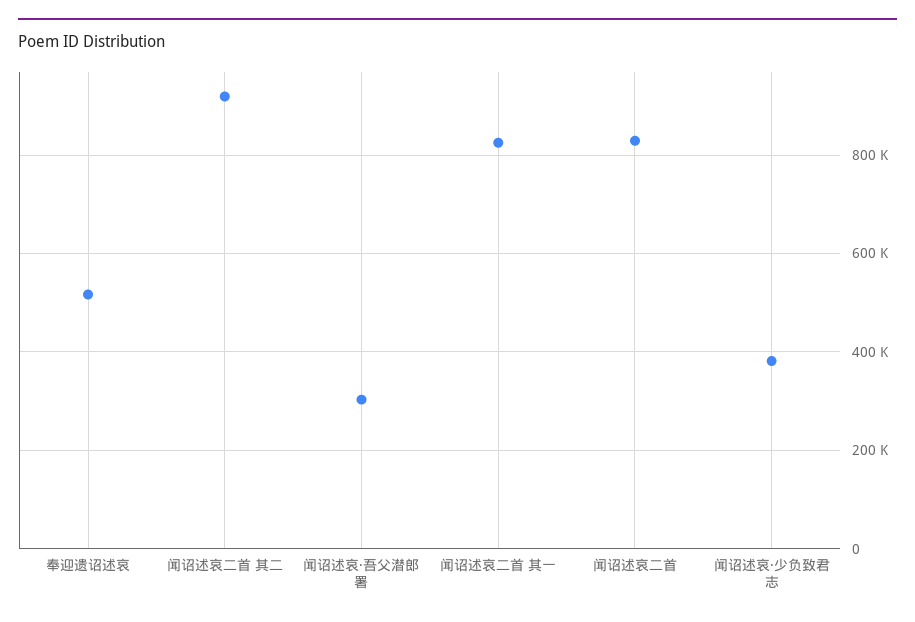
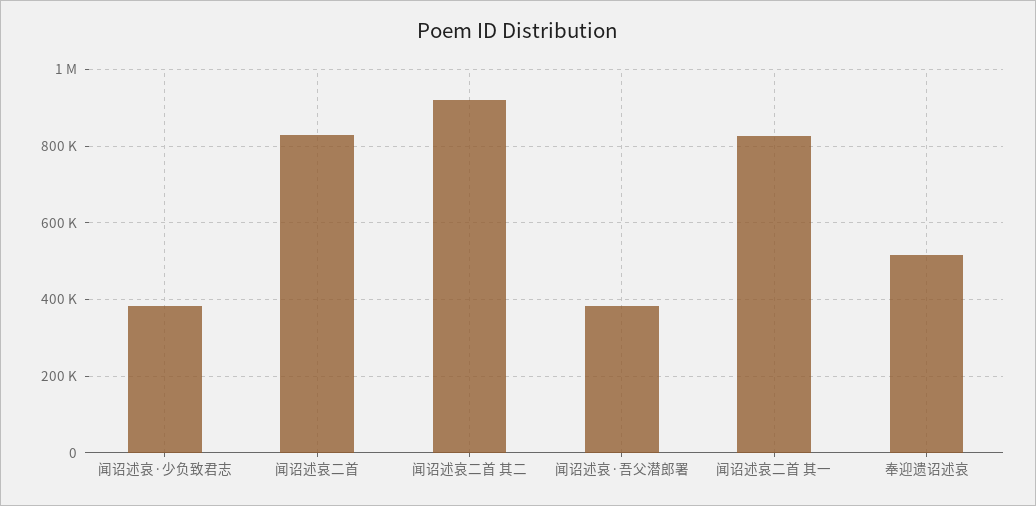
  {
    "奉迎遗诏述哀": 520000,
    "闻诏述哀二首 其二": 920000,
-   "闻诏述哀·吾父潜郎署": 300000,
+   "闻诏述哀·吾父潜郎署": 380000,
    "闻诏述哀二首 其一": 820000,
    "闻诏述哀二首": 820000,
    "闻诏述哀·少负致君志": 380000
  }

